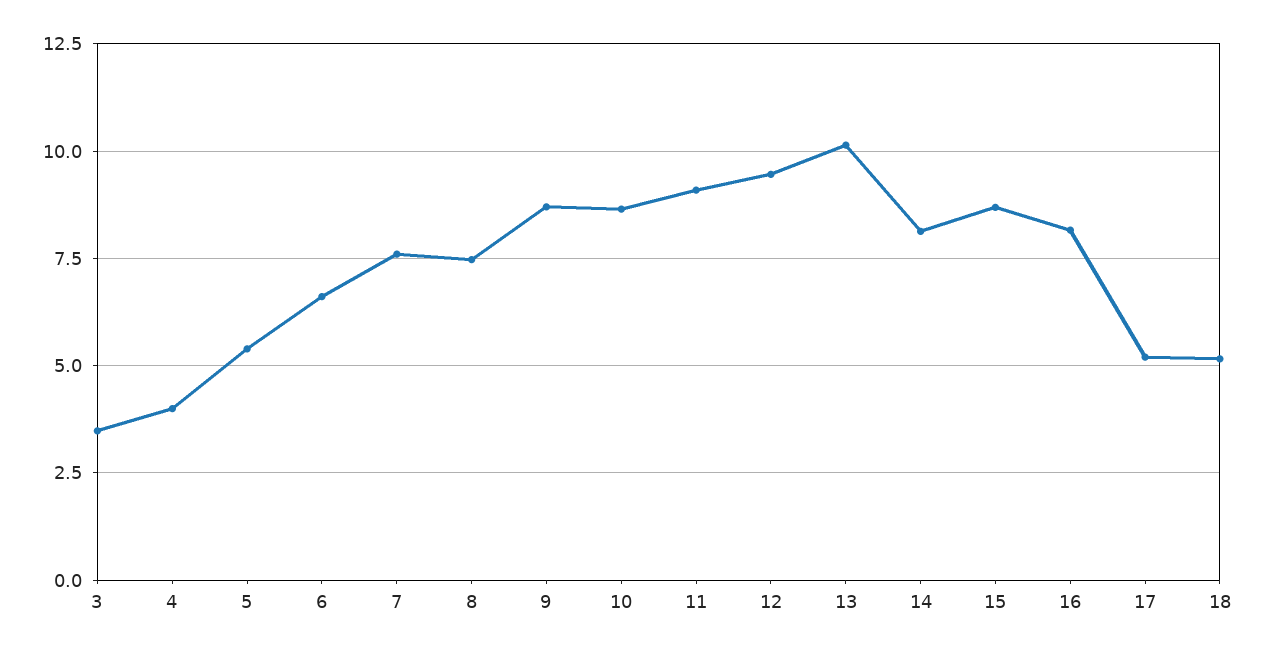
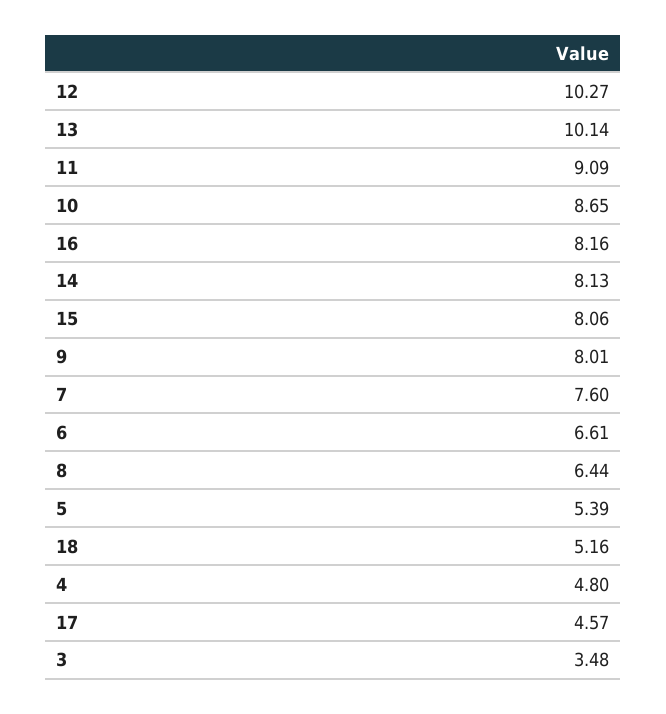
  {
    "3": 3.48,
-   "4": 4,
+   "4": 4.8,
    "5": 5.39,
    "6": 6.61,
    "7": 7.6,
-   "8": 7.5,
+   "8": 6.44,
-   "9": 8.75,
+   "9": 8.01,
    "10": 8.65,
    "11": 9.09,
-   "12": 9.5,
+   "12": 10.27,
    "13": 10.14,
    "14": 8.13,
-   "15": 8.75,
+   "15": 8.06,
    "16": 8.16,
-   "17": 5.25,
+   "17": 4.57,
    "18": 5.16
  }

